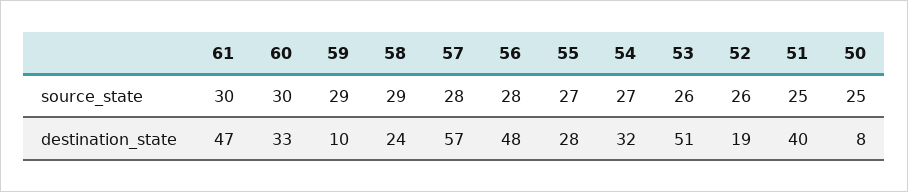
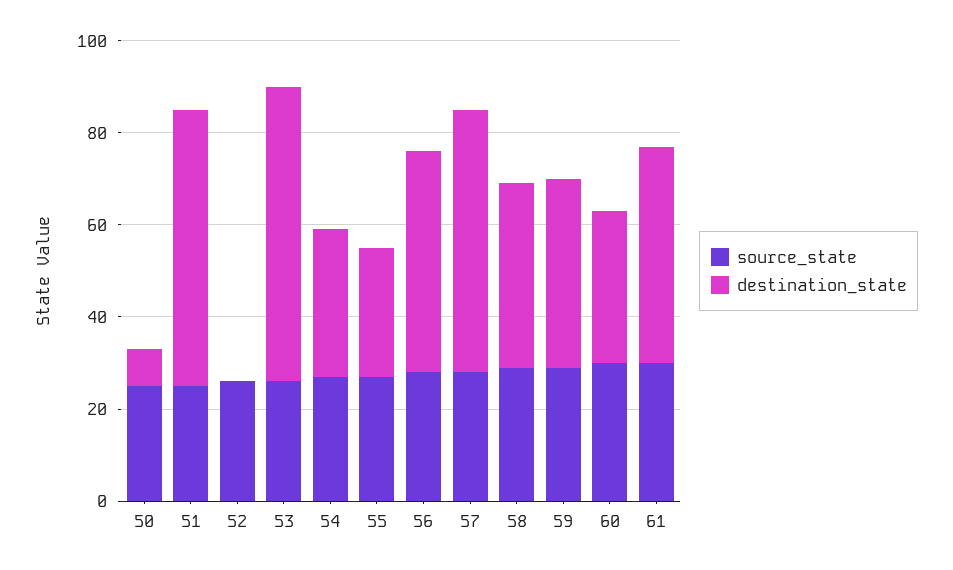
  {
    "source_state": {
      "61": 30,
      "60": 30,
      "59": 29,
      "58": 29,
      "57": 28,
      "56": 28,
      "55": 27,
      "54": 27,
      "53": 26,
      "52": 26,
      "51": 25,
      "50": 25
    },
    "destination_state": {
      "61": 47,
      "60": 33,
-     "59": 10,
+     "59": 40,
-     "58": 24,
+     "58": 40,
      "57": 57,
      "56": 48,
      "55": 28,
      "54": 32,
-     "53": 51,
+     "53": 65,
-     "52": 19,
+     "52": 0,
-     "51": 40,
+     "51": 60,
      "50": 8
    }
  }

